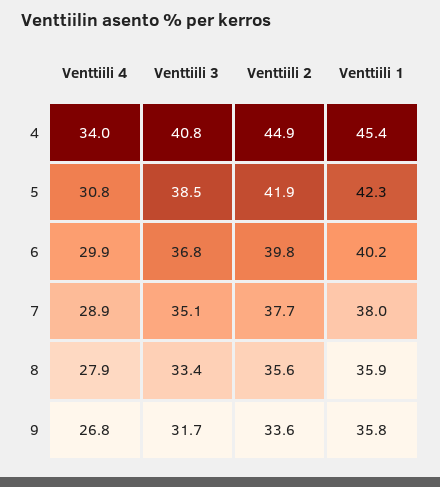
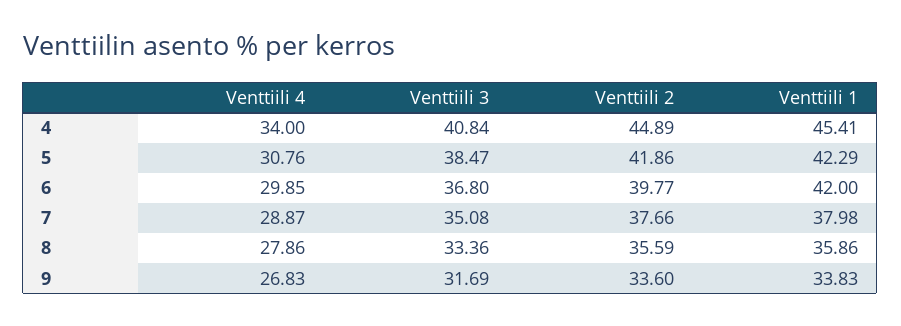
  {
    "Venttiili 4": {
      "4": 34,
      "5": 30.76,
      "6": 29.85,
      "7": 28.87,
      "8": 27.86,
      "9": 26.83
    },
    "Venttiili 3": {
      "4": 40.84,
      "5": 38.47,
      "6": 36.8,
      "7": 35.08,
      "8": 33.36,
      "9": 31.69
    },
    "Venttiili 2": {
      "4": 44.89,
      "5": 41.86,
      "6": 39.77,
      "7": 37.66,
      "8": 35.59,
      "9": 33.6
    },
    "Venttiili 1": {
      "4": 45.41,
      "5": 42.29,
-     "6": 40.2,
+     "6": 42,
      "7": 37.98,
      "8": 35.86,
-     "9": 35.8
+     "9": 33.83
    }
  }

